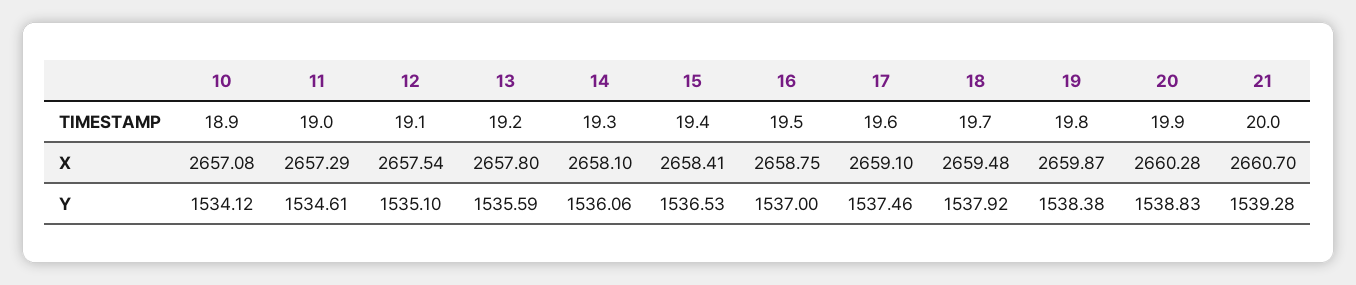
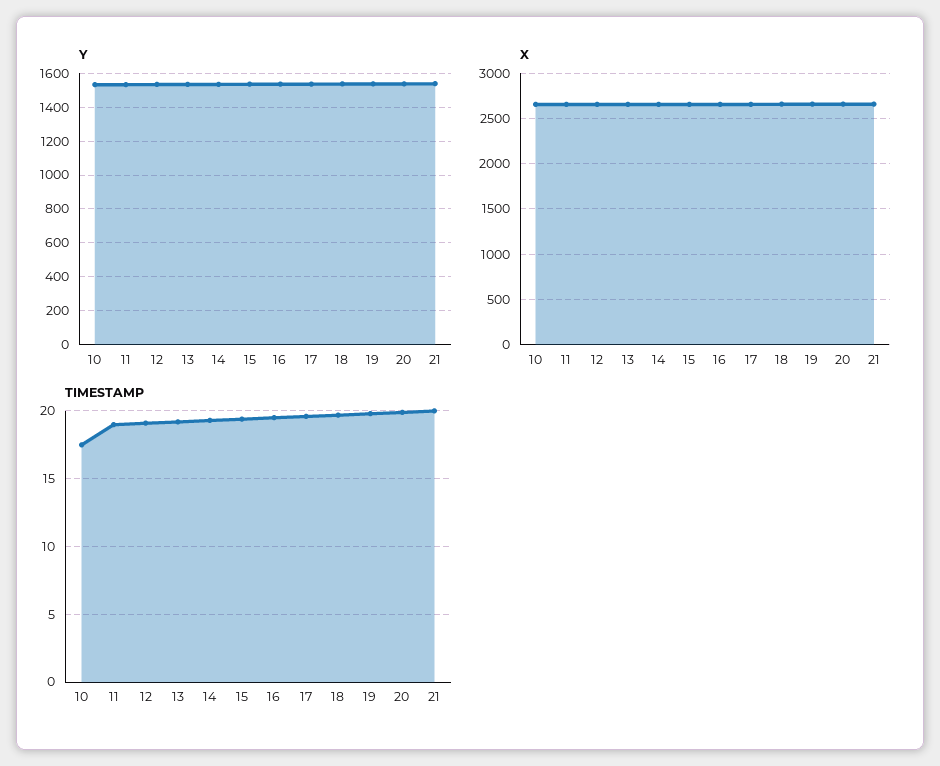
  {
    "TIMESTAMP": {
-     "10": 18.9,
+     "10": 17.5,
      "11": 19,
      "12": 19.1,
      "13": 19.2,
      "14": 19.3,
      "15": 19.4,
      "16": 19.5,
      "17": 19.6,
      "18": 19.7,
      "19": 19.8,
      "20": 19.9,
      "21": 20
    },
    "X": {
      "10": 2657.08,
      "11": 2657.29,
      "12": 2657.54,
      "13": 2657.8,
      "14": 2658.1,
      "15": 2658.41,
      "16": 2658.75,
      "17": 2659.1,
      "18": 2659.48,
      "19": 2659.87,
      "20": 2660.28,
      "21": 2660.7
    },
    "Y": {
      "10": 1534.12,
      "11": 1534.61,
      "12": 1535.1,
      "13": 1535.59,
      "14": 1536.06,
      "15": 1536.53,
      "16": 1537,
      "17": 1537.46,
      "18": 1537.92,
      "19": 1538.38,
      "20": 1538.83,
      "21": 1539.28
    }
  }

